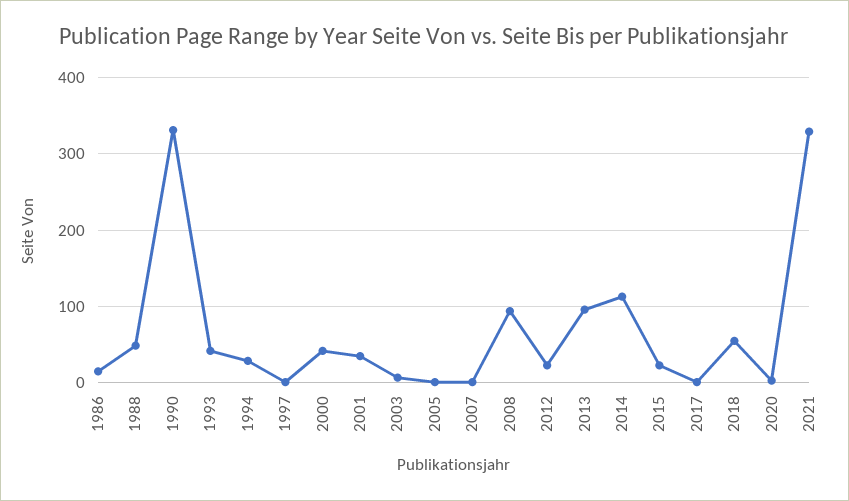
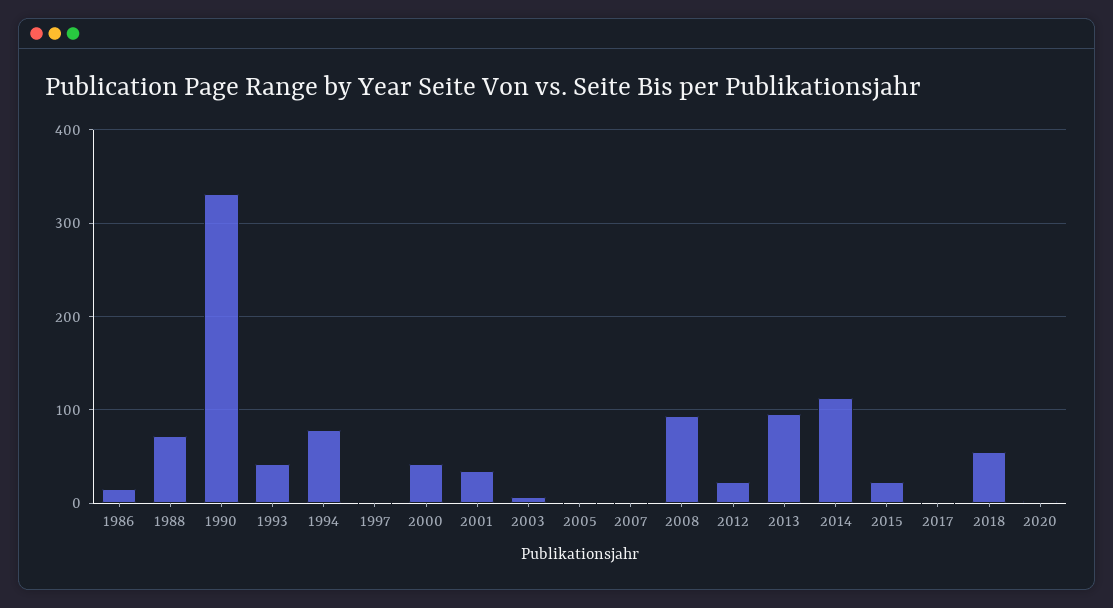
  {
    "1986": 20,
-   "1988": 50,
+   "1988": 70,
    "1990": 330,
    "1993": 40,
-   "1994": 30,
+   "1994": 80,
    "1997": 0,
    "2000": 40,
    "2001": 40,
    "2003": 10,
    "2005": 0,
    "2007": 0,
    "2008": 90,
    "2012": 20,
    "2013": 100,
    "2014": 110,
    "2015": 20,
    "2017": 0,
    "2018": 60,
-   "2020": 0,
+   "2020": 0
-   "2021": 330
  }

